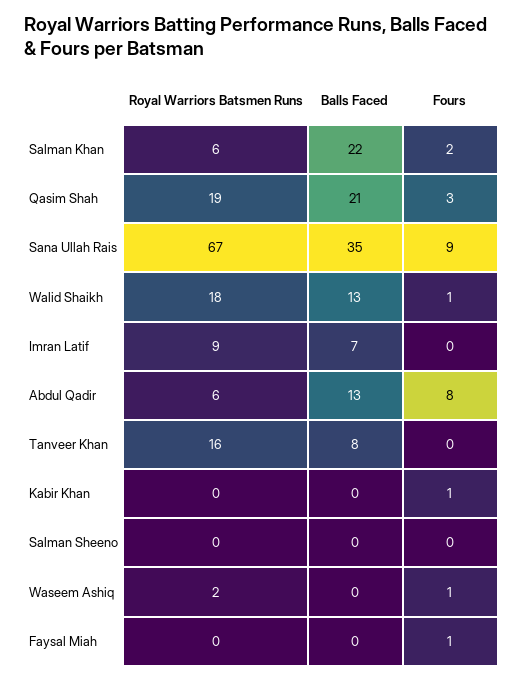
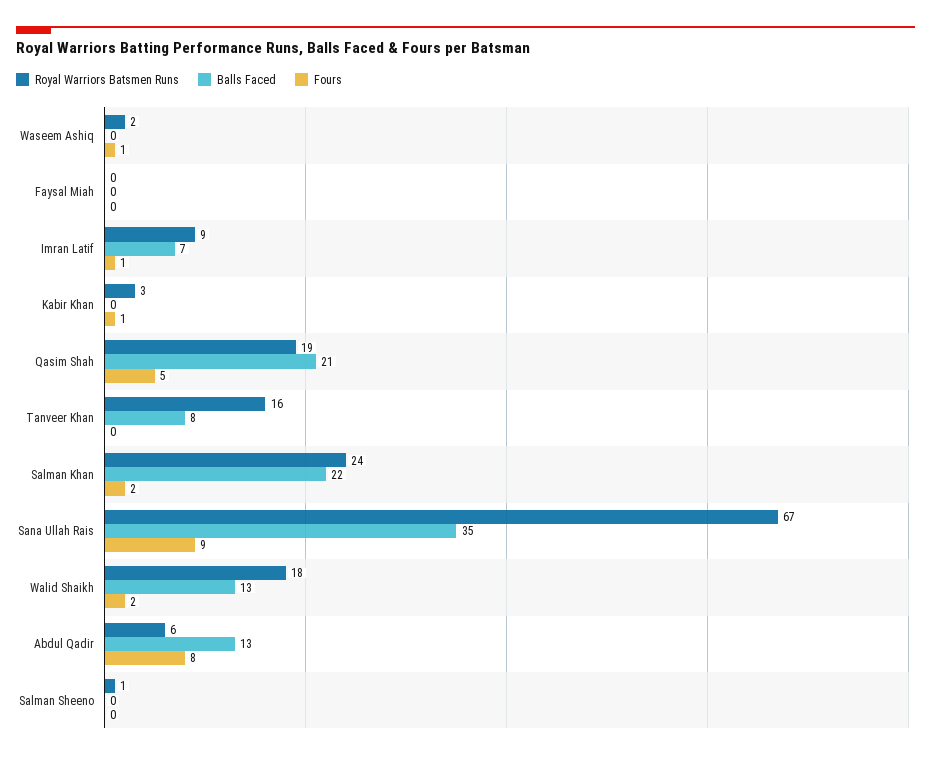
  {
    "Royal Warriors Batsmen Runs": {
-     "Salman Khan": 6,
+     "Salman Khan": 24,
      "Qasim Shah": 19,
      "Sana Ullah Rais": 67,
      "Walid Shaikh": 18,
      "Imran Latif": 9,
      "Abdul Qadir": 6,
      "Tanveer Khan": 16,
-     "Kabir Khan": 0,
+     "Kabir Khan": 3,
-     "Salman Sheeno": 0,
+     "Salman Sheeno": 1,
      "Waseem Ashiq": 2,
      "Faysal Miah": 0
    },
    "Balls Faced": {
      "Salman Khan": 22,
      "Qasim Shah": 21,
      "Sana Ullah Rais": 35,
      "Walid Shaikh": 13,
      "Imran Latif": 7,
      "Abdul Qadir": 13,
      "Tanveer Khan": 8,
      "Kabir Khan": 0,
      "Salman Sheeno": 0,
      "Waseem Ashiq": 0,
      "Faysal Miah": 0
    },
    "Fours": {
      "Salman Khan": 2,
-     "Qasim Shah": 3,
+     "Qasim Shah": 5,
      "Sana Ullah Rais": 9,
-     "Walid Shaikh": 1,
+     "Walid Shaikh": 2,
-     "Imran Latif": 0,
+     "Imran Latif": 1,
      "Abdul Qadir": 8,
      "Tanveer Khan": 0,
      "Kabir Khan": 1,
      "Salman Sheeno": 0,
      "Waseem Ashiq": 1,
-     "Faysal Miah": 1
+     "Faysal Miah": 0
    }
  }

